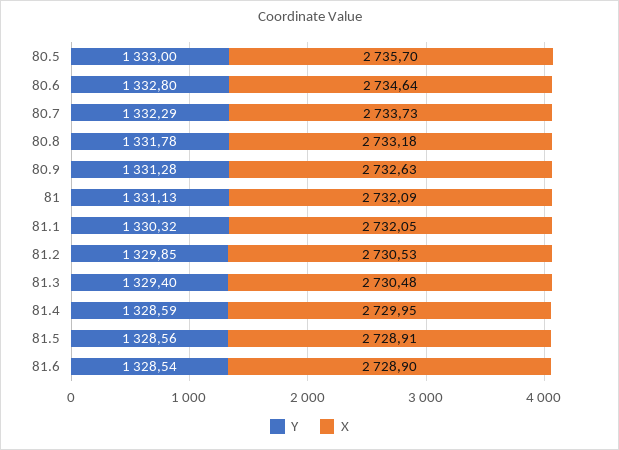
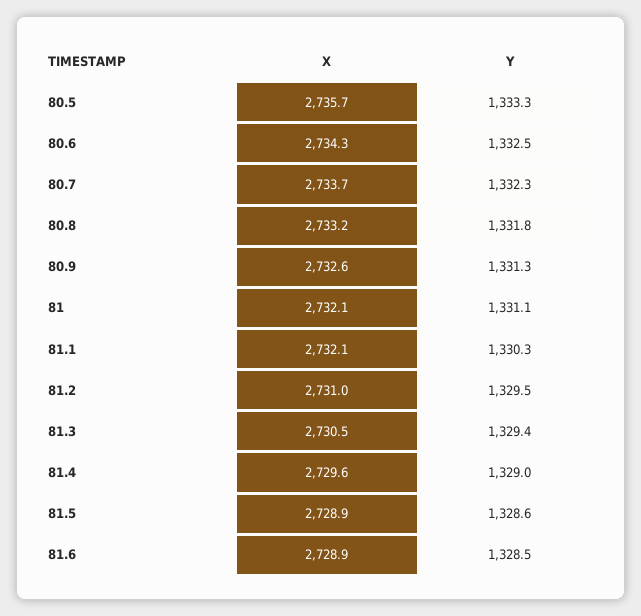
  {
    "Y": {
-     "80.5": 1333,
+     "80.5": 1333.3,
-     "80.6": 1332.8,
+     "80.6": 1332.5,
      "80.7": 1332.29,
      "80.8": 1331.78,
      "80.9": 1331.28,
      "81": 1331.13,
      "81.1": 1330.32,
-     "81.2": 1329.85,
+     "81.2": 1329.5,
      "81.3": 1329.4,
-     "81.4": 1328.59,
+     "81.4": 1329,
      "81.5": 1328.56,
      "81.6": 1328.54
    },
    "X": {
      "80.5": 2735.7,
-     "80.6": 2734.64,
+     "80.6": 2734.3,
      "80.7": 2733.73,
      "80.8": 2733.18,
      "80.9": 2732.63,
      "81": 2732.09,
      "81.1": 2732.05,
-     "81.2": 2730.53,
+     "81.2": 2731,
      "81.3": 2730.48,
-     "81.4": 2729.95,
+     "81.4": 2729.6,
      "81.5": 2728.91,
      "81.6": 2728.9
    }
  }

